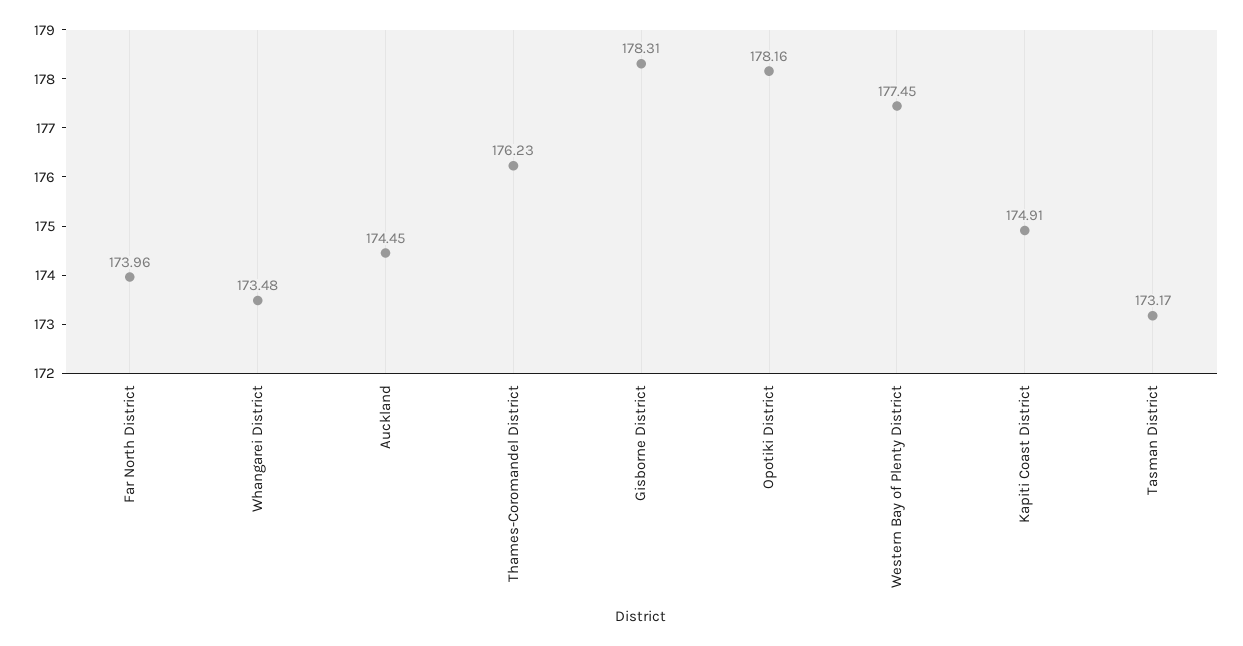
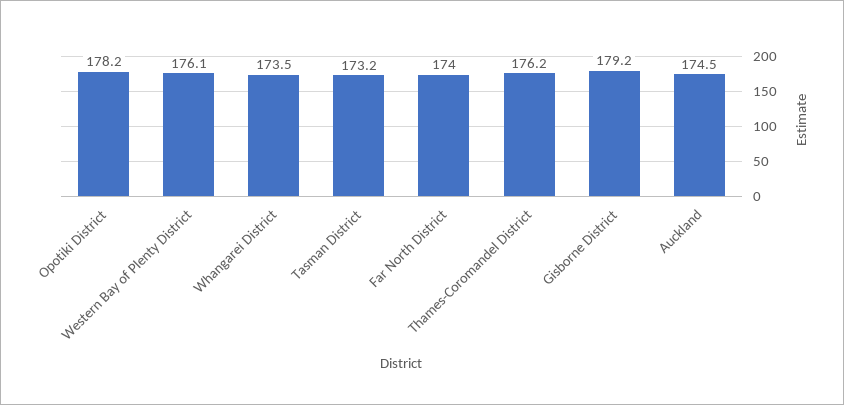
  {
    "Far North District": 173.96,
    "Whangarei District": 173.48,
    "Auckland": 174.45,
    "Thames-Coromandel District": 176.23,
-   "Gisborne District": 178.31,
+   "Gisborne District": 179.2,
    "Opotiki District": 178.16,
-   "Western Bay of Plenty District": 177.45,
+   "Western Bay of Plenty District": 176.1,
-   "Kapiti Coast District": 174.91,
    "Tasman District": 173.17
  }

